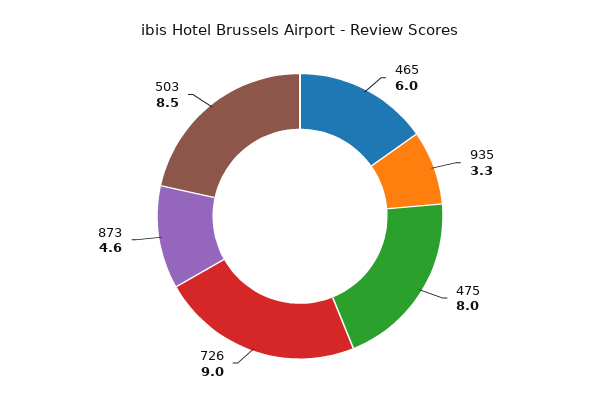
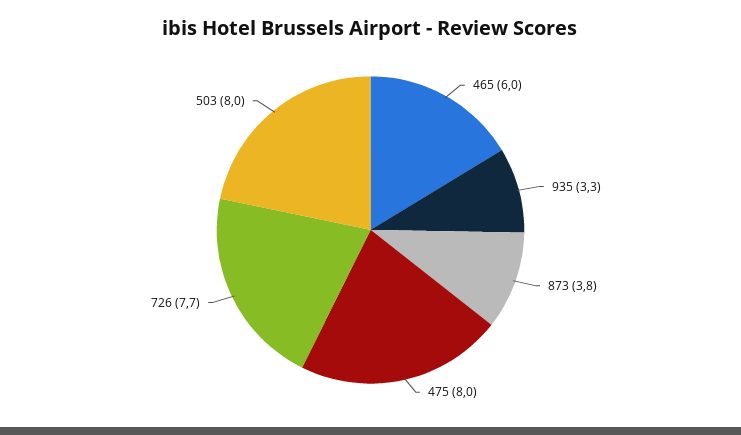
  {
    "465": 6,
    "935": 3.3,
    "475": 8,
-   "726": 9,
+   "726": 7.7,
-   "873": 4.6,
+   "873": 3.8,
-   "503": 8.5
+   "503": 8
  }

